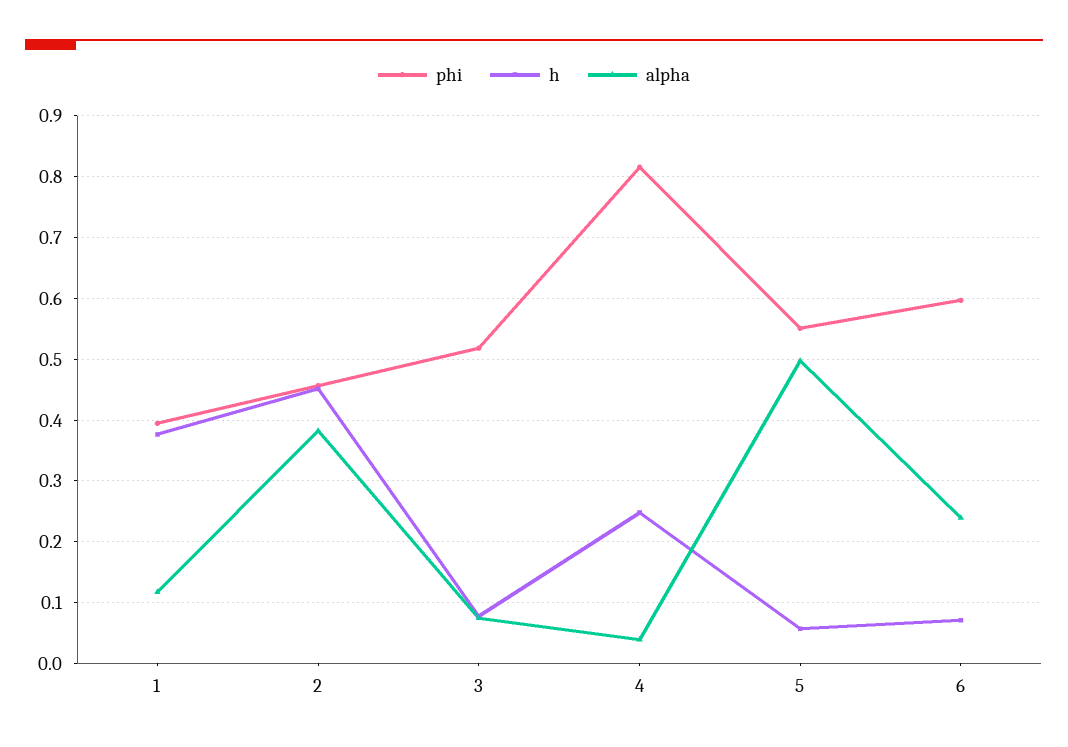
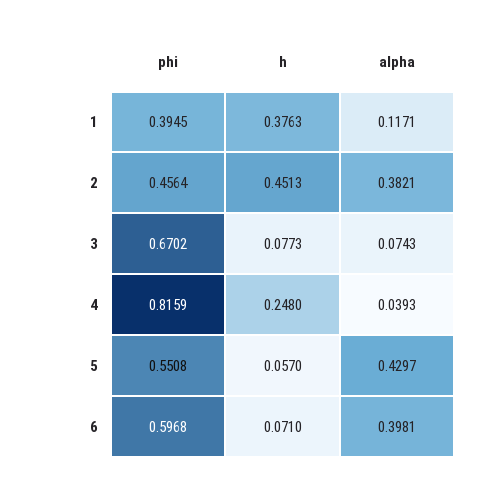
  {
    "phi": {
      "1": 0.3945,
      "2": 0.4564,
-     "3": 0.52,
+     "3": 0.6702,
      "4": 0.8159,
      "5": 0.5508,
      "6": 0.5968
    },
    "h": {
      "1": 0.3763,
      "2": 0.4513,
      "3": 0.0773,
      "4": 0.248,
      "5": 0.057,
      "6": 0.071
    },
    "alpha": {
      "1": 0.1171,
      "2": 0.3821,
      "3": 0.0743,
      "4": 0.0393,
-     "5": 0.5,
+     "5": 0.4297,
-     "6": 0.24
+     "6": 0.3981
    }
  }

